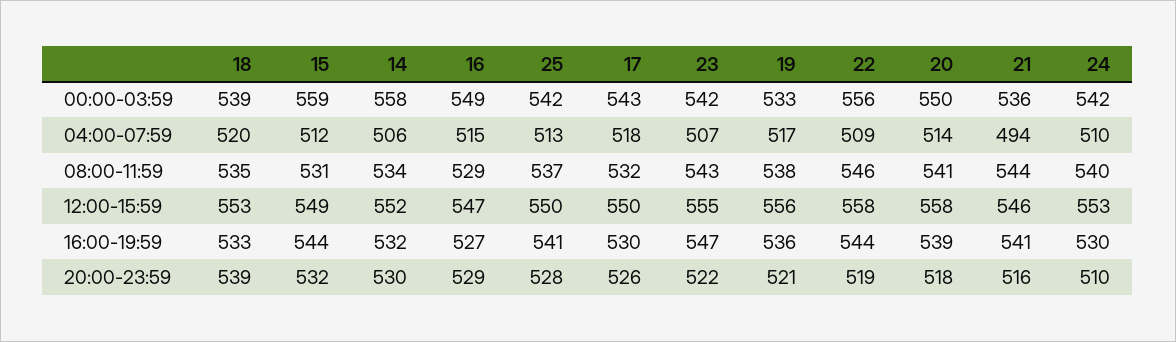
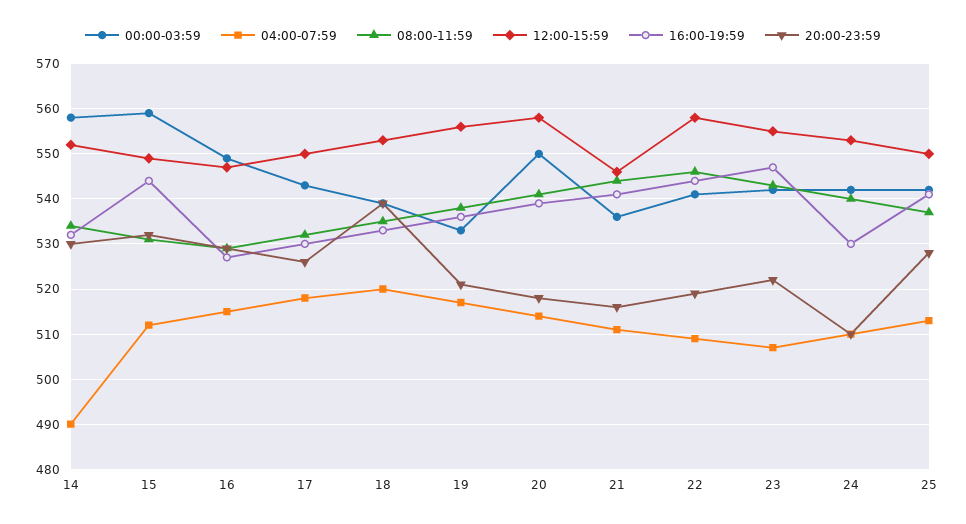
  {
    "00:00-03:59": {
      "18": 539,
      "15": 559,
      "14": 558,
      "16": 549,
      "25": 542,
      "17": 543,
      "23": 542,
      "19": 533,
-     "22": 556,
+     "22": 540,
      "20": 550,
      "21": 536,
      "24": 542
    },
    "04:00-07:59": {
      "18": 520,
      "15": 512,
-     "14": 506,
+     "14": 490,
      "16": 515,
      "25": 513,
      "17": 518,
      "23": 507,
      "19": 517,
      "22": 509,
      "20": 514,
-     "21": 494,
+     "21": 510,
      "24": 510
    },
    "08:00-11:59": {
      "18": 535,
      "15": 531,
      "14": 534,
      "16": 529,
      "25": 537,
      "17": 532,
      "23": 543,
      "19": 538,
      "22": 546,
      "20": 541,
      "21": 544,
      "24": 540
    },
    "12:00-15:59": {
      "18": 553,
      "15": 549,
      "14": 552,
      "16": 547,
      "25": 550,
      "17": 550,
      "23": 555,
      "19": 556,
      "22": 558,
      "20": 558,
      "21": 546,
      "24": 553
    },
    "16:00-19:59": {
      "18": 533,
      "15": 544,
      "14": 532,
      "16": 527,
      "25": 541,
      "17": 530,
      "23": 547,
      "19": 536,
      "22": 544,
      "20": 539,
      "21": 541,
      "24": 530
    },
    "20:00-23:59": {
      "18": 539,
      "15": 532,
      "14": 530,
      "16": 529,
      "25": 528,
      "17": 526,
      "23": 522,
      "19": 521,
      "22": 519,
      "20": 518,
      "21": 516,
      "24": 510
    }
  }

